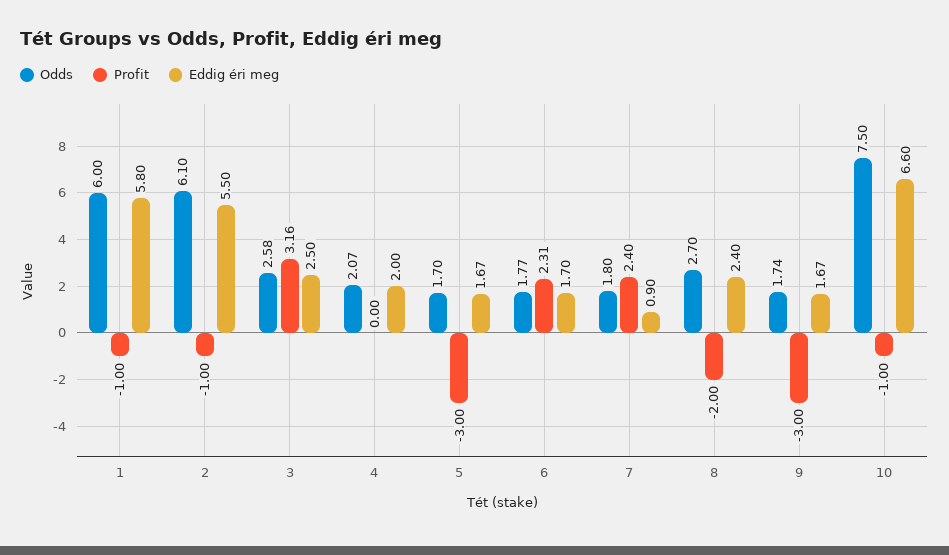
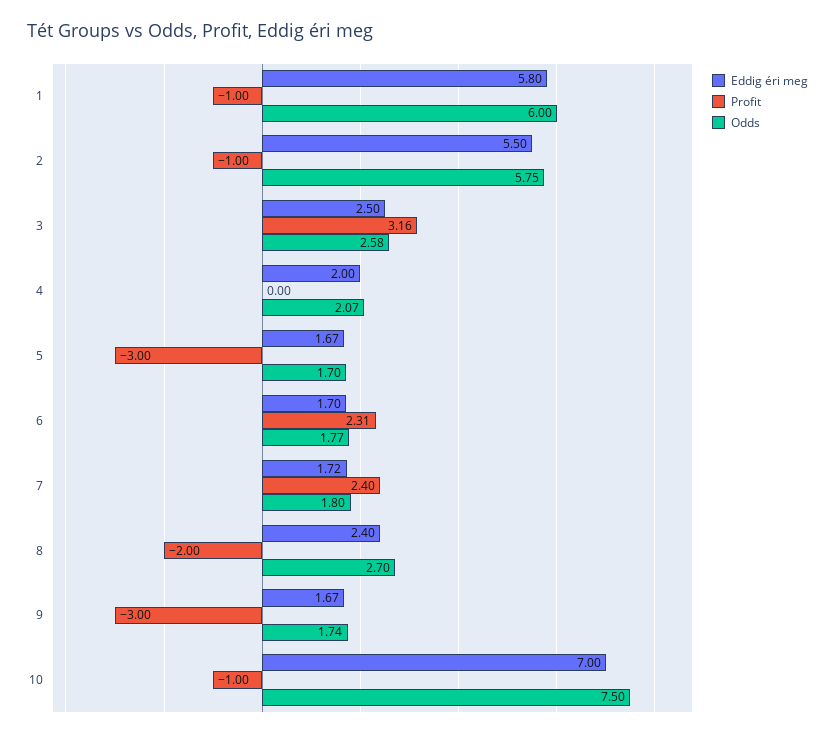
  {
    "Odds": {
      "1": 6,
-     "2": 6.1,
+     "2": 5.75,
      "3": 2.58,
      "4": 2.07,
      "5": 1.7,
      "6": 1.77,
      "7": 1.8,
      "8": 2.7,
      "9": 1.74,
      "10": 7.5
    },
    "Profit": {
      "1": -1,
      "2": -1,
      "3": 3.16,
      "4": 0,
      "5": -3,
      "6": 2.31,
      "7": 2.4,
      "8": -2,
      "9": -3,
      "10": -1
    },
    "Eddig éri meg": {
      "1": 5.8,
      "2": 5.5,
      "3": 2.5,
      "4": 2,
      "5": 1.67,
      "6": 1.7,
-     "7": 0.9,
+     "7": 1.72,
      "8": 2.4,
      "9": 1.67,
-     "10": 6.6
+     "10": 7
    }
  }

